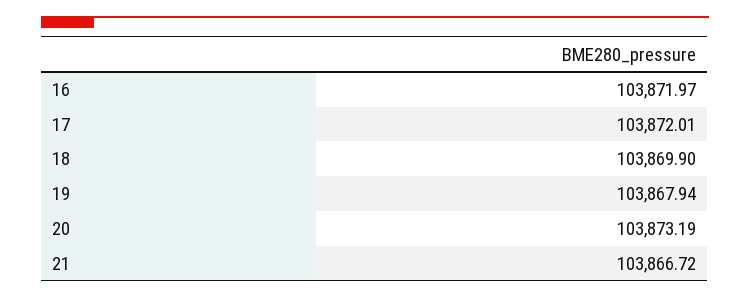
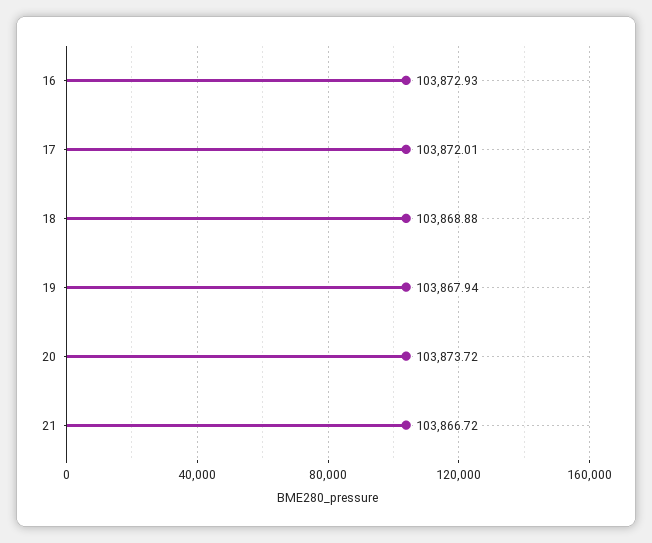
  {
-   "16": 103871.97,
+   "16": 103872.93,
    "17": 103872.01,
-   "18": 103869.9,
+   "18": 103868.88,
    "19": 103867.94,
-   "20": 103873.19,
+   "20": 103873.72,
    "21": 103866.72
  }

